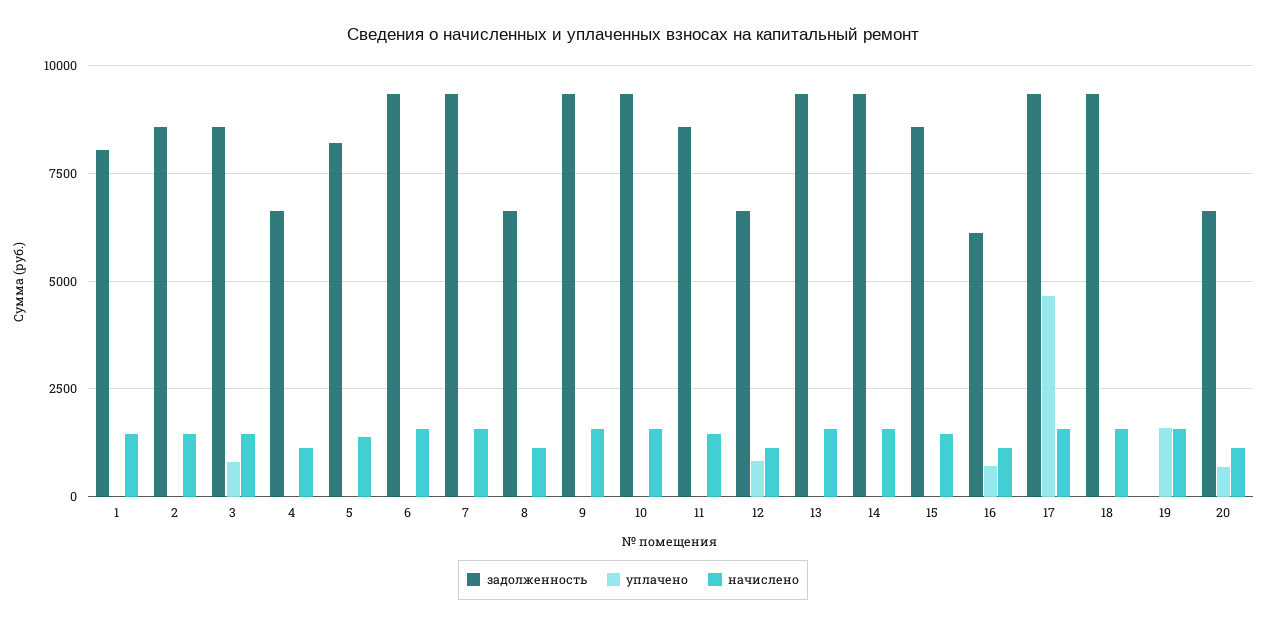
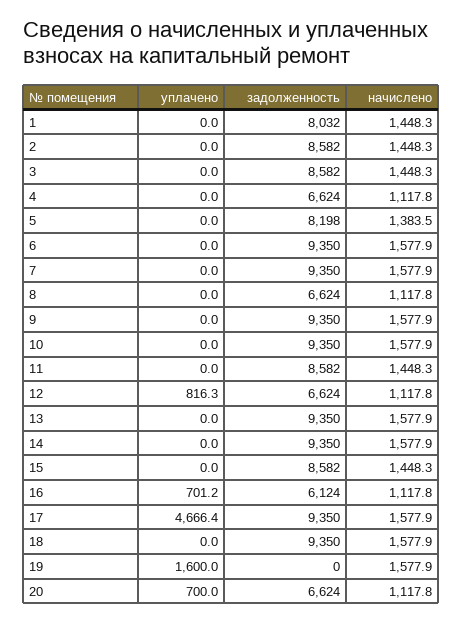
  {
    "задолженность": {
      "1": 8032,
      "2": 8582,
      "3": 8582,
      "4": 6624,
      "5": 8198,
      "6": 9350,
      "7": 9350,
      "8": 6624,
      "9": 9350,
      "10": 9350,
      "11": 8582,
      "12": 6624,
      "13": 9350,
      "14": 9350,
      "15": 8582,
      "16": 6124,
      "17": 9350,
      "18": 9350,
      "19": 0,
      "20": 6624
    },
    "уплачено": {
      "1": 0,
      "2": 0,
-     "3": 750,
+     "3": 0,
      "4": 0,
      "5": 0,
      "6": 0,
      "7": 0,
      "8": 0,
      "9": 0,
      "10": 0,
      "11": 0,
      "12": 816.3,
      "13": 0,
      "14": 0,
      "15": 0,
      "16": 701.2,
      "17": 4666.4,
      "18": 0,
      "19": 1600,
      "20": 700
    },
    "начислено": {
      "1": 1448.3,
      "2": 1448.3,
      "3": 1448.3,
      "4": 1117.8,
      "5": 1383.5,
      "6": 1577.9,
      "7": 1577.9,
      "8": 1117.8,
      "9": 1577.9,
      "10": 1577.9,
      "11": 1448.3,
      "12": 1117.8,
      "13": 1577.9,
      "14": 1577.9,
      "15": 1448.3,
      "16": 1117.8,
      "17": 1577.9,
      "18": 1577.9,
      "19": 1577.9,
      "20": 1117.8
    }
  }

